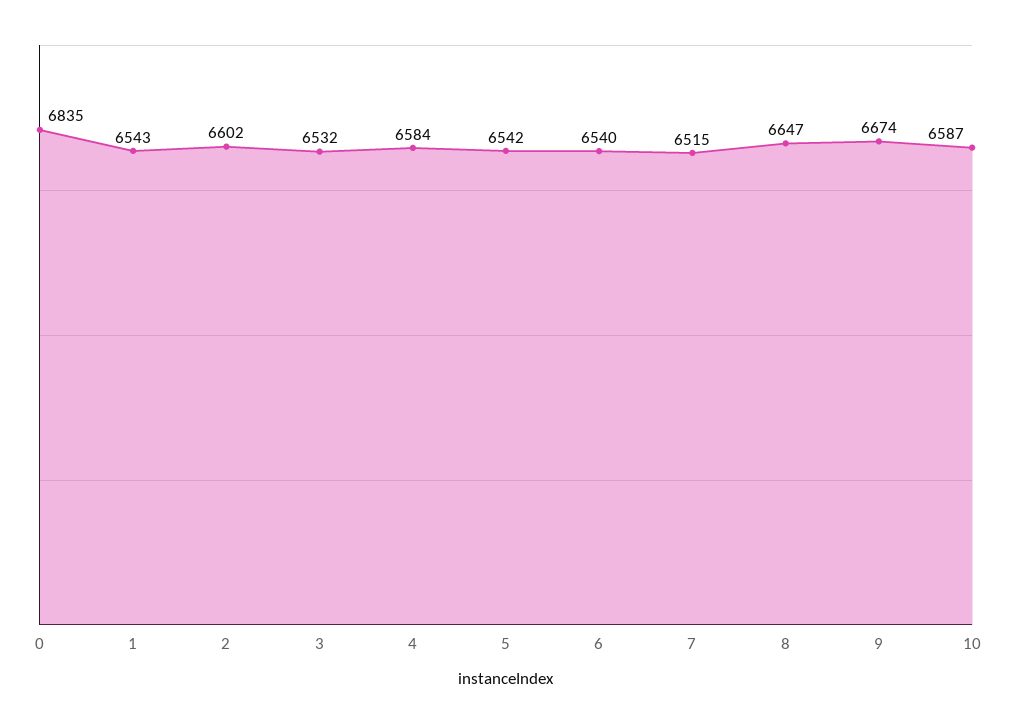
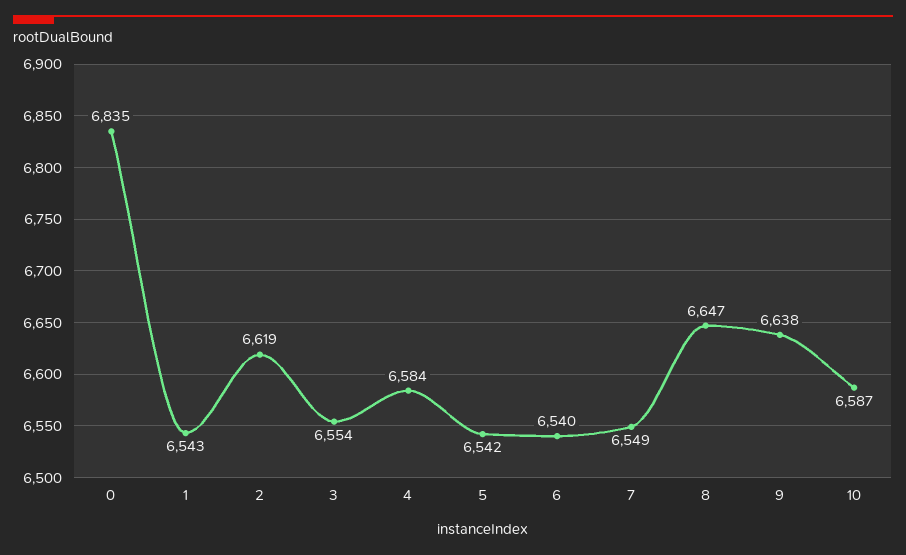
  {
    "0": 6835,
    "1": 6543,
-   "2": 6602,
+   "2": 6619,
-   "3": 6532,
+   "3": 6554,
    "4": 6584,
    "5": 6542,
    "6": 6540,
-   "7": 6515,
+   "7": 6549,
    "8": 6647,
-   "9": 6674,
+   "9": 6638,
    "10": 6587
  }

